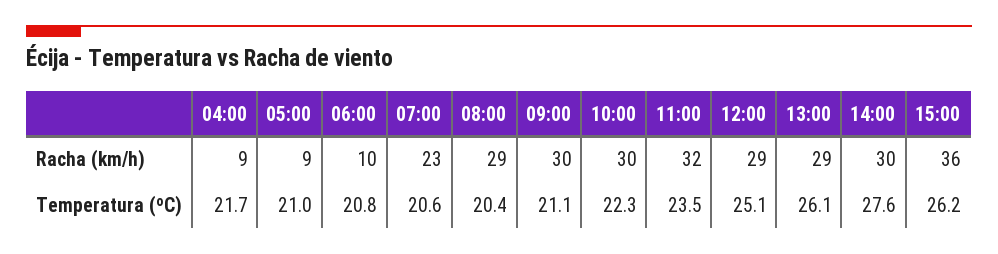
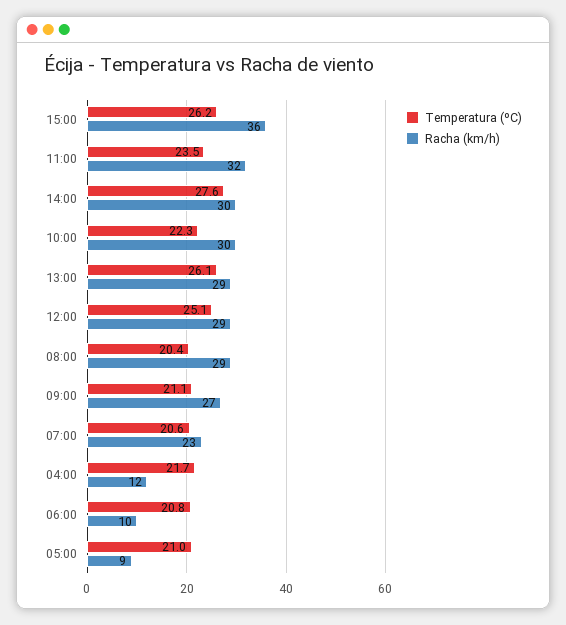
  {
    "Racha (km/h)": {
-     "04:00": 9,
+     "04:00": 12,
      "05:00": 9,
      "06:00": 10,
      "07:00": 23,
      "08:00": 29,
-     "09:00": 30,
+     "09:00": 27,
      "10:00": 30,
      "11:00": 32,
      "12:00": 29,
      "13:00": 29,
      "14:00": 30,
      "15:00": 36
    },
    "Temperatura (ºC)": {
      "04:00": 21.7,
      "05:00": 21,
      "06:00": 20.8,
      "07:00": 20.6,
      "08:00": 20.4,
      "09:00": 21.1,
      "10:00": 22.3,
      "11:00": 23.5,
      "12:00": 25.1,
      "13:00": 26.1,
      "14:00": 27.6,
      "15:00": 26.2
    }
  }

